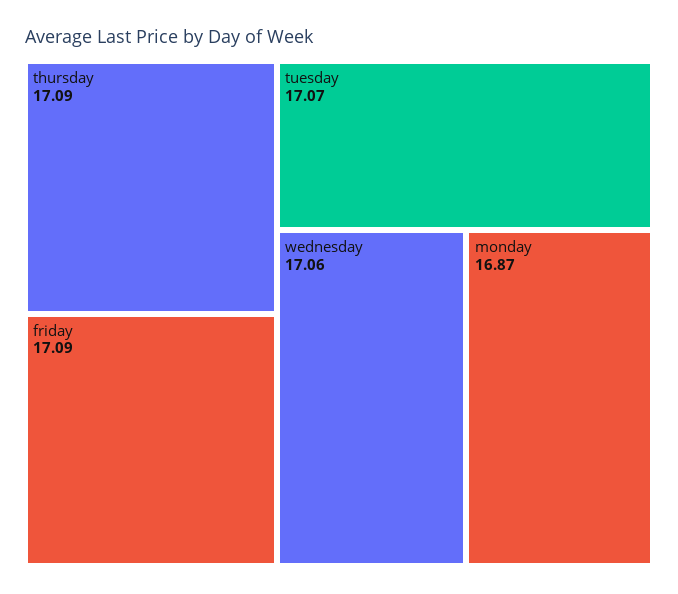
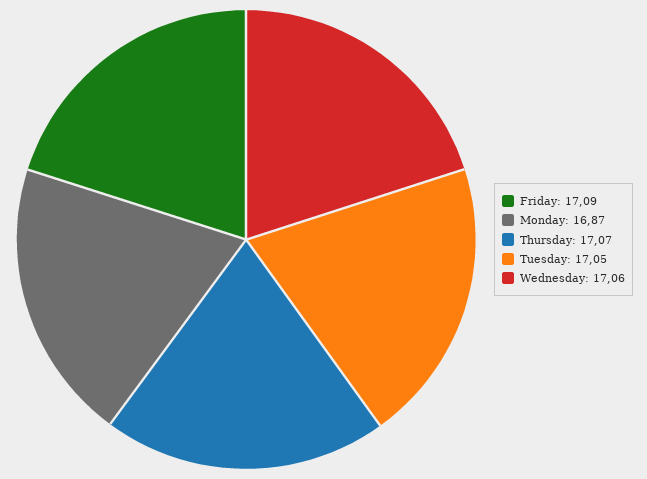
  {
-   "thursday": 17.09,
+   "thursday": 17.07,
    "friday": 17.09,
-   "tuesday": 17.07,
+   "tuesday": 17.05,
    "wednesday": 17.06,
    "monday": 16.87
  }

